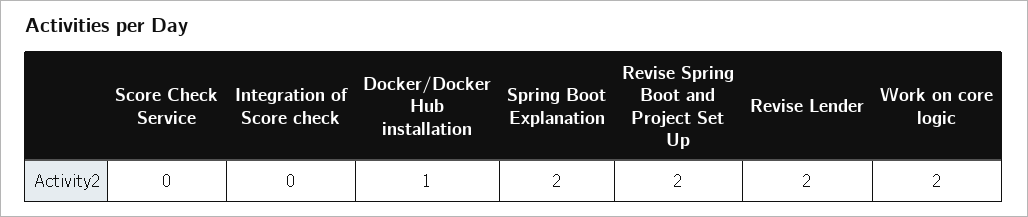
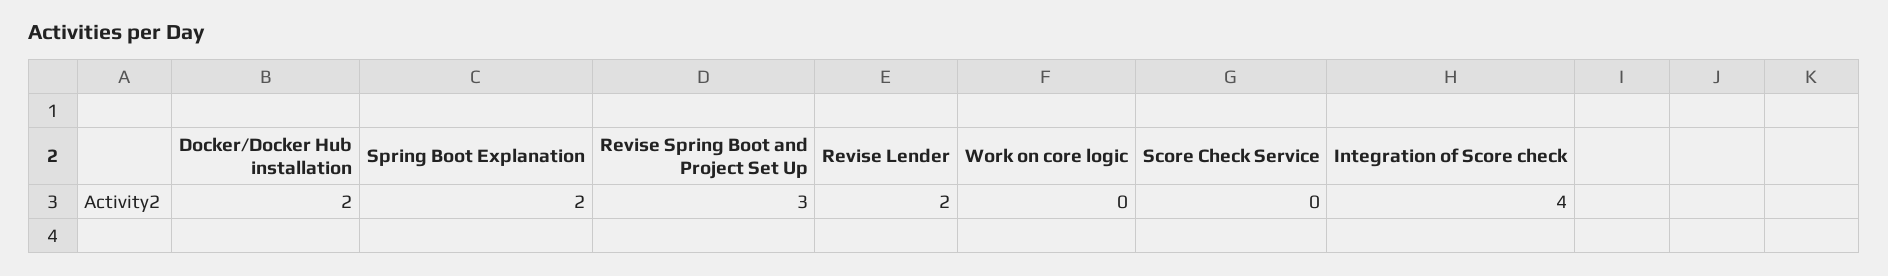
  {
    "Score Check Service": 0,
-   "Integration of Score check": 0,
+   "Integration of Score check": 4,
-   "Docker/Docker Hub installation": 1,
+   "Docker/Docker Hub installation": 2,
    "Spring Boot Explanation": 2,
-   "Revise Spring Boot and Project Set Up": 2,
+   "Revise Spring Boot and Project Set Up": 3,
    "Revise Lender": 2,
-   "Work on core logic": 2
+   "Work on core logic": 0
  }

